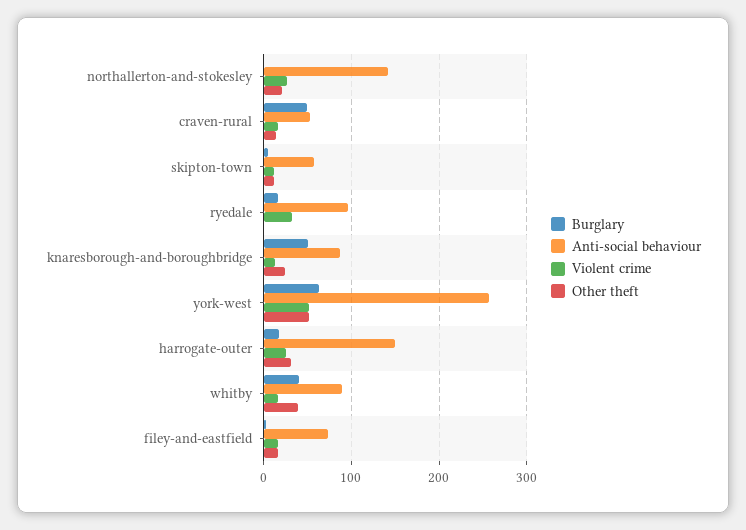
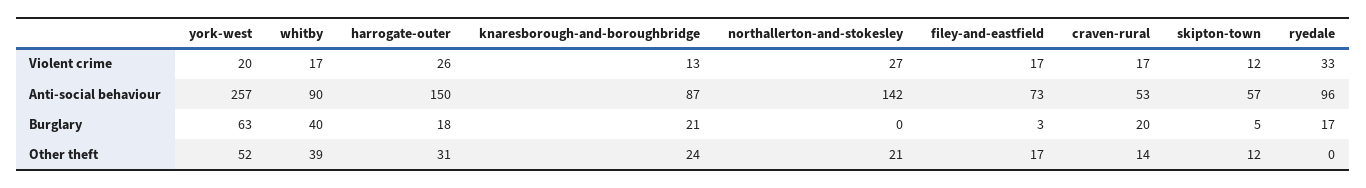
  {
    "Burglary": {
      "northallerton-and-stokesley": 0,
-     "craven-rural": 50,
+     "craven-rural": 20,
      "skipton-town": 5,
      "ryedale": 17,
-     "knaresborough-and-boroughbridge": 50,
+     "knaresborough-and-boroughbridge": 21,
      "york-west": 63,
      "harrogate-outer": 18,
      "whitby": 40,
      "filey-and-eastfield": 3
    },
    "Anti-social behaviour": {
      "northallerton-and-stokesley": 142,
      "craven-rural": 53,
      "skipton-town": 57,
      "ryedale": 96,
      "knaresborough-and-boroughbridge": 87,
      "york-west": 257,
      "harrogate-outer": 150,
      "whitby": 90,
      "filey-and-eastfield": 73
    },
    "Violent crime": {
      "northallerton-and-stokesley": 27,
      "craven-rural": 17,
      "skipton-town": 12,
      "ryedale": 33,
      "knaresborough-and-boroughbridge": 13,
-     "york-west": 50,
+     "york-west": 20,
      "harrogate-outer": 26,
      "whitby": 17,
      "filey-and-eastfield": 17
    },
    "Other theft": {
      "northallerton-and-stokesley": 21,
      "craven-rural": 14,
      "skipton-town": 12,
      "ryedale": 0,
      "knaresborough-and-boroughbridge": 24,
      "york-west": 52,
      "harrogate-outer": 31,
      "whitby": 39,
      "filey-and-eastfield": 17
    }
  }

